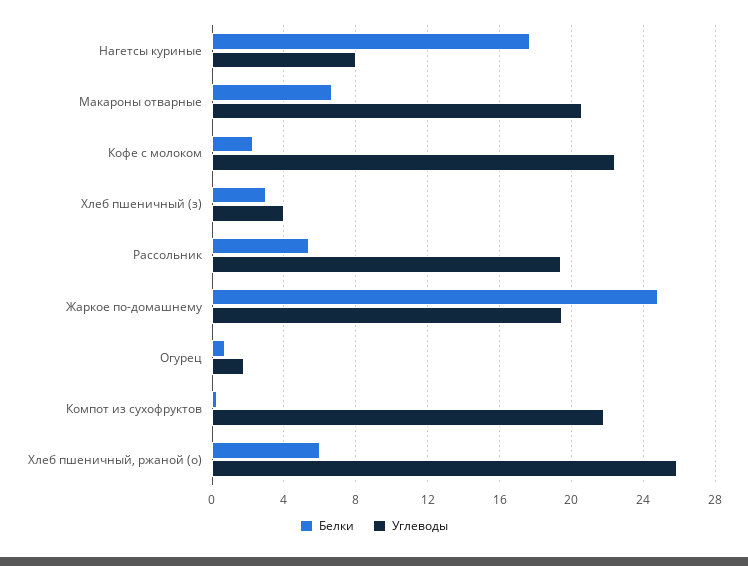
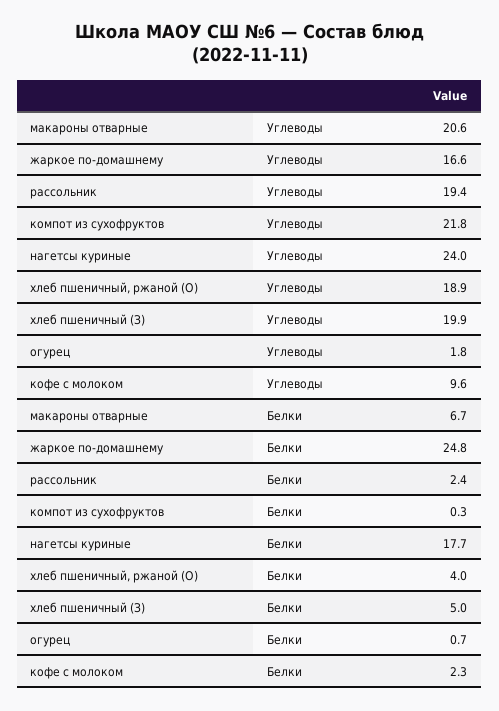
  {
    "Белки": {
      "Нагетсы куриные": 17.7,
      "Макароны отварные": 6.7,
      "Кофе с молоком": 2.3,
-     "Хлеб пшеничный (з)": 3,
+     "Хлеб пшеничный (з)": 5,
-     "Рассольник": 5.5,
+     "Рассольник": 2.4,
      "Жаркое по-домашнему": 24.8,
      "Огурец": 0.7,
      "Компот из сухофруктов": 0.3,
-     "Хлеб пшеничный, ржаной (о)": 6
+     "Хлеб пшеничный, ржаной (о)": 4
    },
    "Углеводы": {
-     "Нагетсы куриные": 8,
+     "Нагетсы куриные": 24,
      "Макароны отварные": 20.6,
-     "Кофе с молоком": 22.5,
+     "Кофе с молоком": 9.6,
-     "Хлеб пшеничный (з)": 4,
+     "Хлеб пшеничный (з)": 19.9,
      "Рассольник": 19.4,
-     "Жаркое по-домашнему": 19.5,
+     "Жаркое по-домашнему": 16.6,
      "Огурец": 1.8,
      "Компот из сухофруктов": 21.8,
-     "Хлеб пшеничный, ржаной (о)": 26
+     "Хлеб пшеничный, ржаной (о)": 18.9
    }
  }

